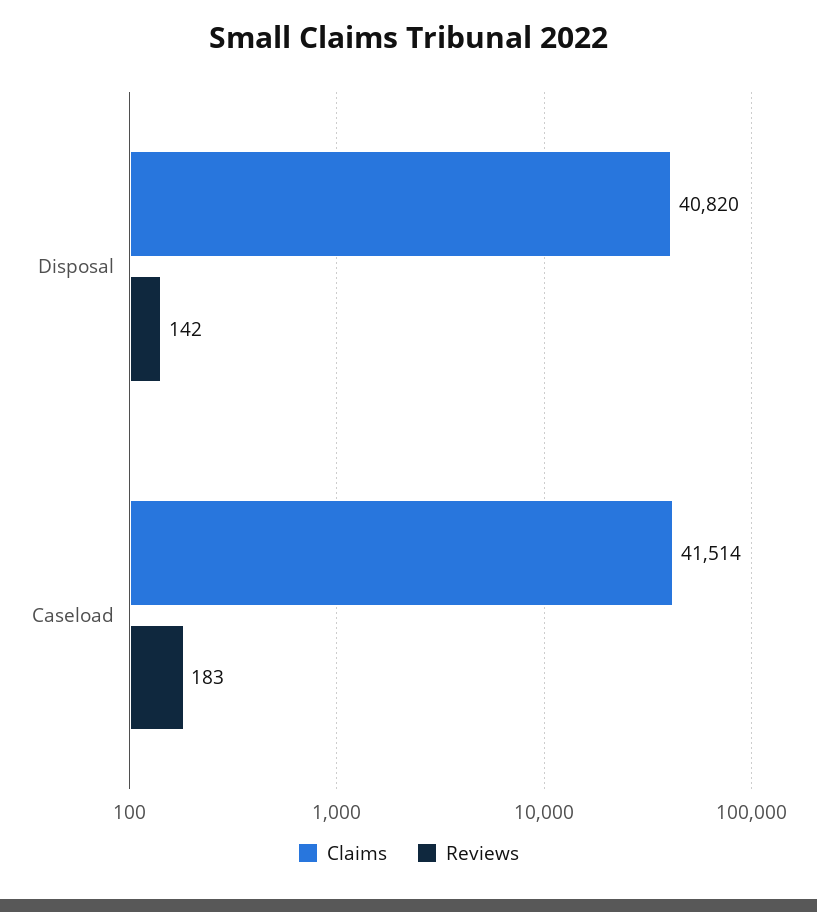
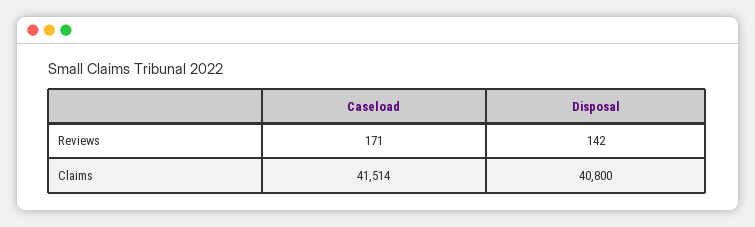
  {
    "Claims": {
-     "Disposal": 40820,
+     "Disposal": 40800,
      "Caseload": 41514
    },
    "Reviews": {
      "Disposal": 142,
-     "Caseload": 183
+     "Caseload": 171
    }
  }

